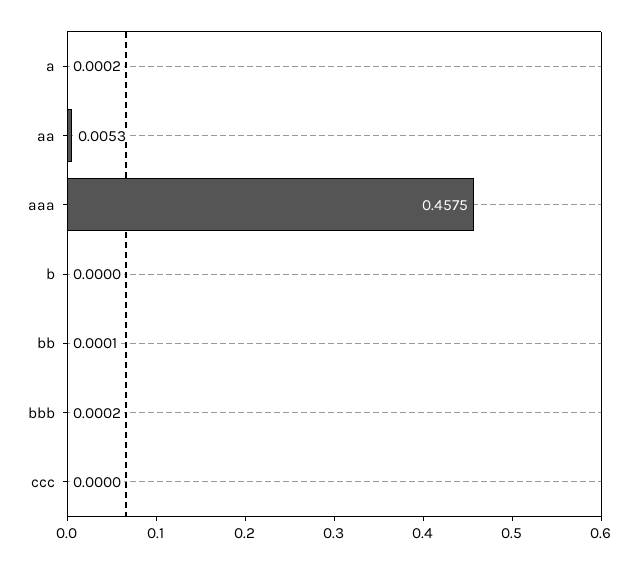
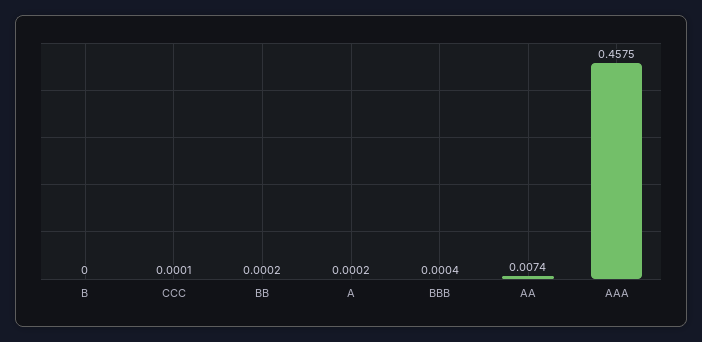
  {
    "a": 0.0002,
-   "aa": 0.0053,
+   "aa": 0.0074,
    "aaa": 0.4575,
    "b": 0,
-   "bb": 0.0001,
+   "bb": 0.0002,
-   "bbb": 0.0002,
+   "bbb": 0.0004,
-   "ccc": 0
+   "ccc": 0.0001
  }

